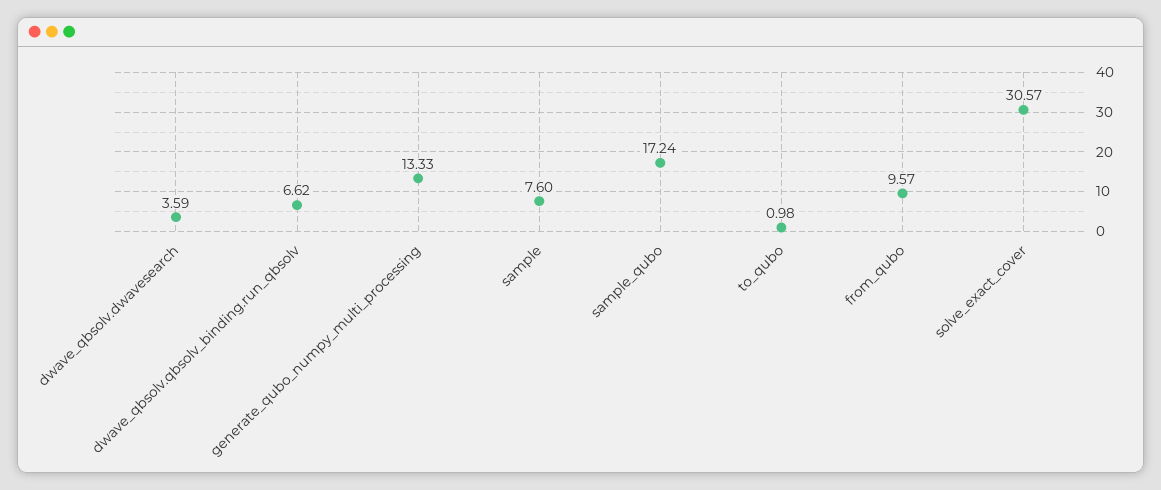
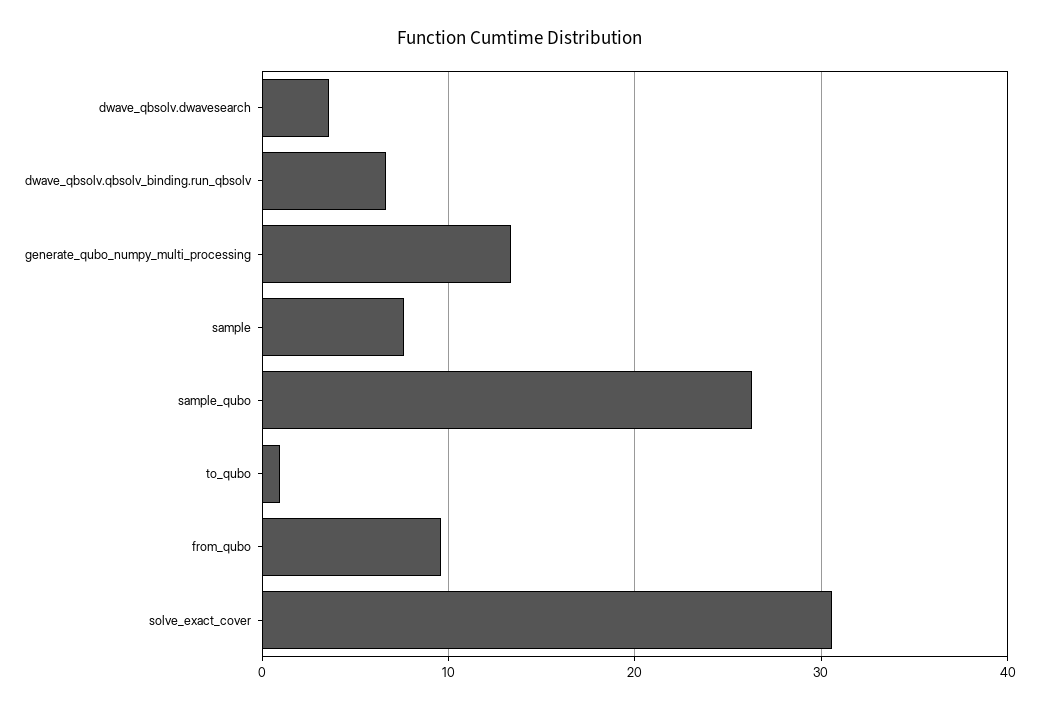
  {
    "dwave_qbsolv.dwavesearch": 3.59,
    "dwave_qbsolv.qbsolv_binding.run_qbsolv": 6.62,
    "generate_qubo_numpy_multi_processing": 13.33,
    "sample": 7.6,
-   "sample_qubo": 17.24,
+   "sample_qubo": 26,
    "to_qubo": 0.98,
    "from_qubo": 9.57,
    "solve_exact_cover": 30.57
  }

